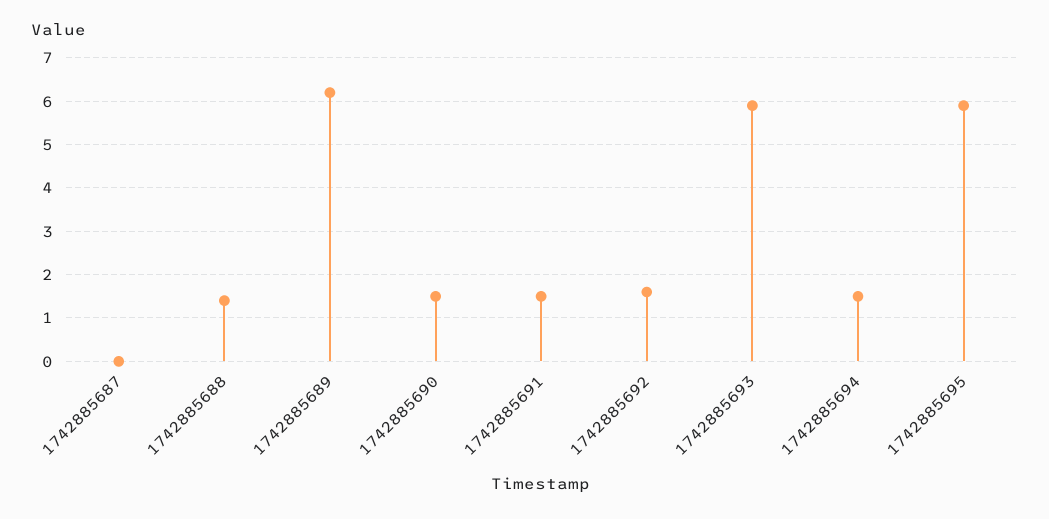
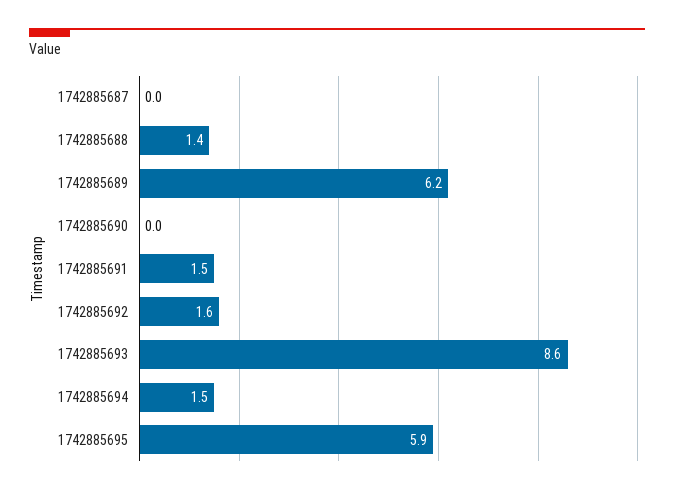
  {
    "1742885687": 0,
    "1742885688": 1.4,
    "1742885689": 6.2,
-   "1742885690": 1.5,
+   "1742885690": 0,
    "1742885691": 1.5,
    "1742885692": 1.6,
-   "1742885693": 6,
+   "1742885693": 8.6,
    "1742885694": 1.5,
    "1742885695": 5.9
  }

